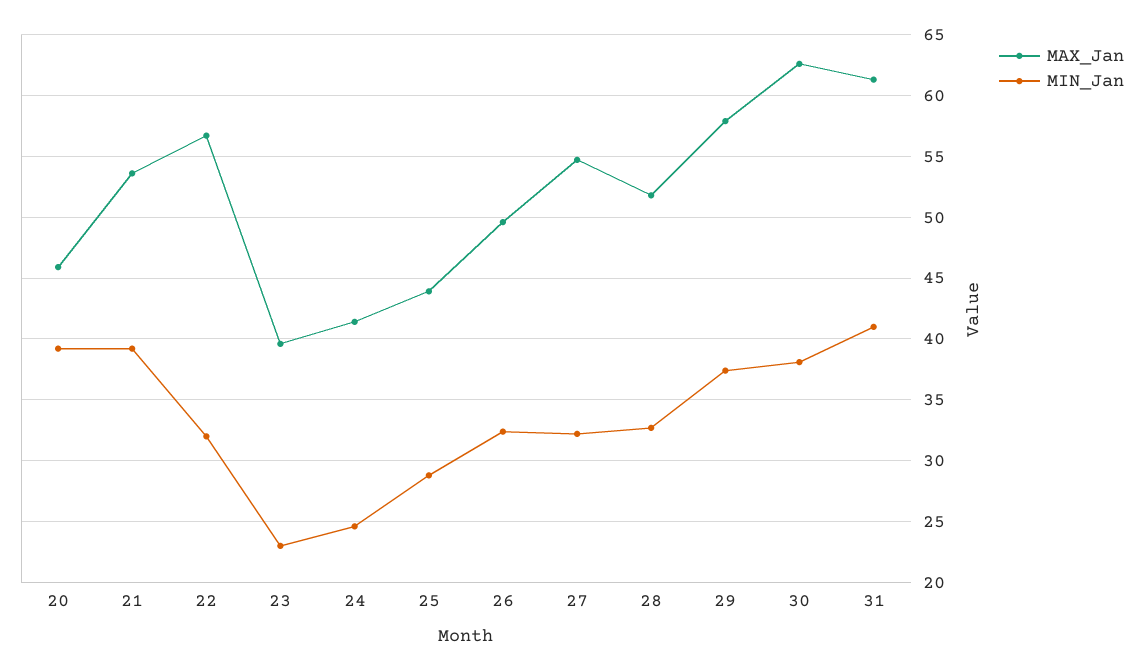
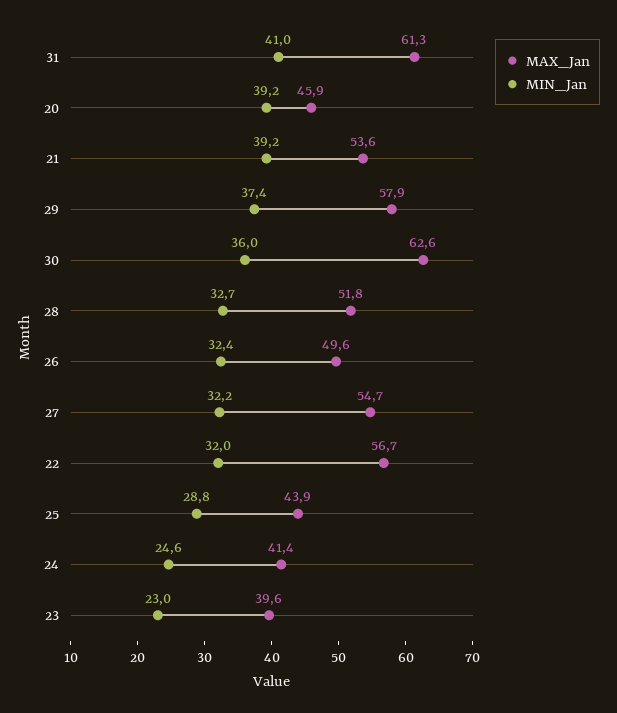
  {
    "MAX_Jan": {
      "20": 45.9,
      "21": 53.6,
      "22": 56.7,
      "23": 39.6,
      "24": 41.4,
      "25": 43.9,
      "26": 49.6,
      "27": 54.7,
      "28": 51.8,
      "29": 57.9,
      "30": 62.6,
      "31": 61.3
    },
    "MIN_Jan": {
      "20": 39.2,
      "21": 39.2,
      "22": 32,
      "23": 23,
      "24": 24.6,
      "25": 28.8,
      "26": 32.4,
      "27": 32.2,
      "28": 32.7,
      "29": 37.4,
-     "30": 38,
+     "30": 36,
      "31": 41
    }
  }

